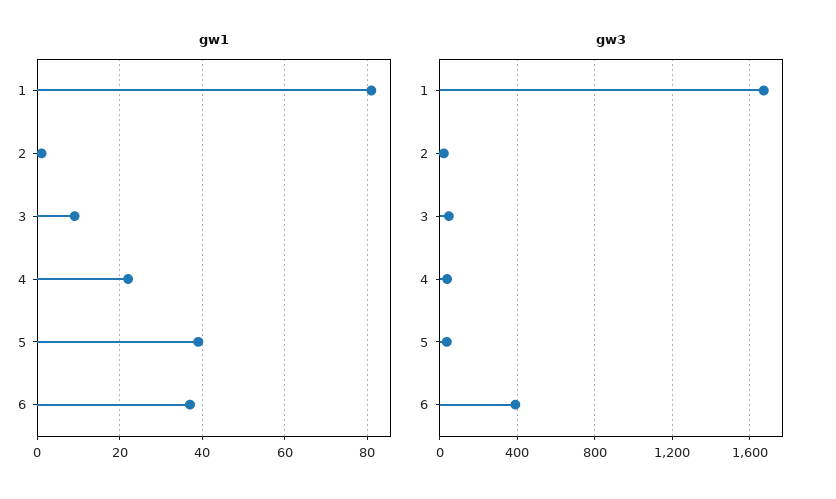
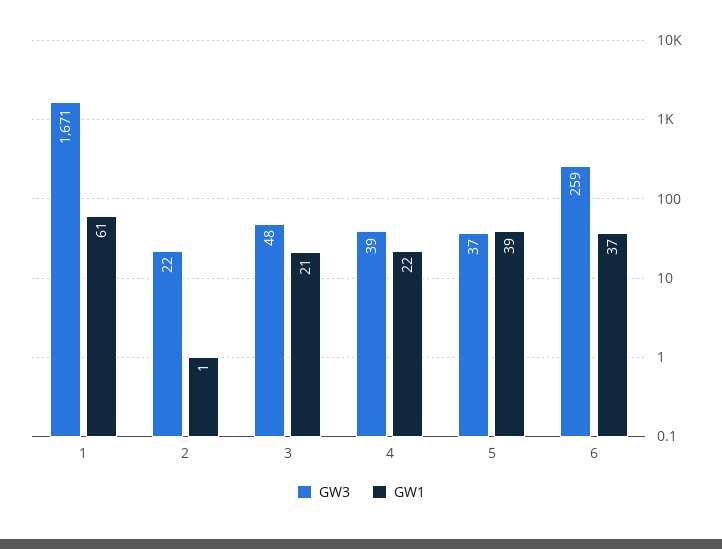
  {
    "gw1": {
-     "1": 80,
+     "1": 61,
      "2": 1,
-     "3": 10,
+     "3": 21,
      "4": 22,
      "5": 39,
      "6": 37
    },
    "gw3": {
      "1": 1671,
      "2": 22,
      "3": 48,
      "4": 39,
      "5": 37,
-     "6": 400
+     "6": 259
    }
  }

